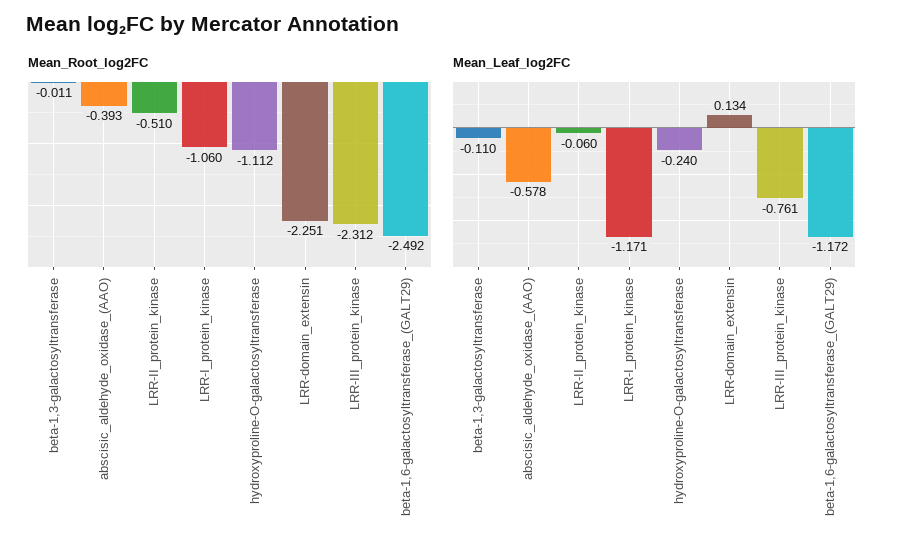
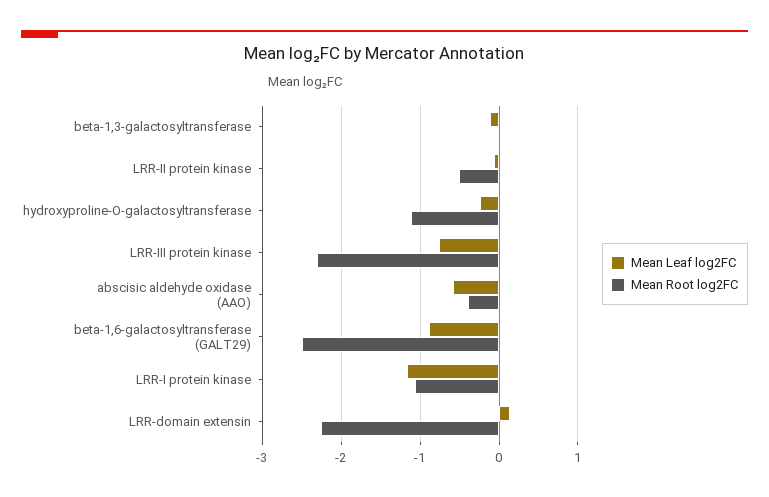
  {
    "Mean_Root_log2FC": {
      "beta-1,3-galactosyltransferase": -0.011,
      "abscisic_aldehyde_oxidase_(AAO)": -0.393,
      "LRR-II_protein_kinase": -0.51,
      "LRR-I_protein_kinase": -1.06,
      "hydroxyproline-O-galactosyltransferase": -1.112,
      "LRR-domain_extensin": -2.251,
      "LRR-III_protein_kinase": -2.312,
      "beta-1,6-galactosyltransferase_(GALT29)": -2.492
    },
    "Mean_Leaf_log2FC": {
      "beta-1,3-galactosyltransferase": -0.11,
      "abscisic_aldehyde_oxidase_(AAO)": -0.578,
      "LRR-II_protein_kinase": -0.06,
      "LRR-I_protein_kinase": -1.171,
      "hydroxyproline-O-galactosyltransferase": -0.24,
      "LRR-domain_extensin": 0.134,
      "LRR-III_protein_kinase": -0.761,
-     "beta-1,6-galactosyltransferase_(GALT29)": -1.172
+     "beta-1,6-galactosyltransferase_(GALT29)": -0.9
    }
  }

